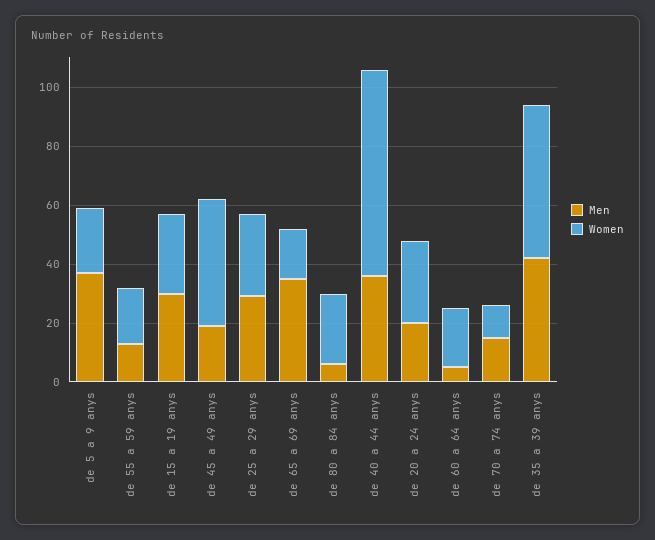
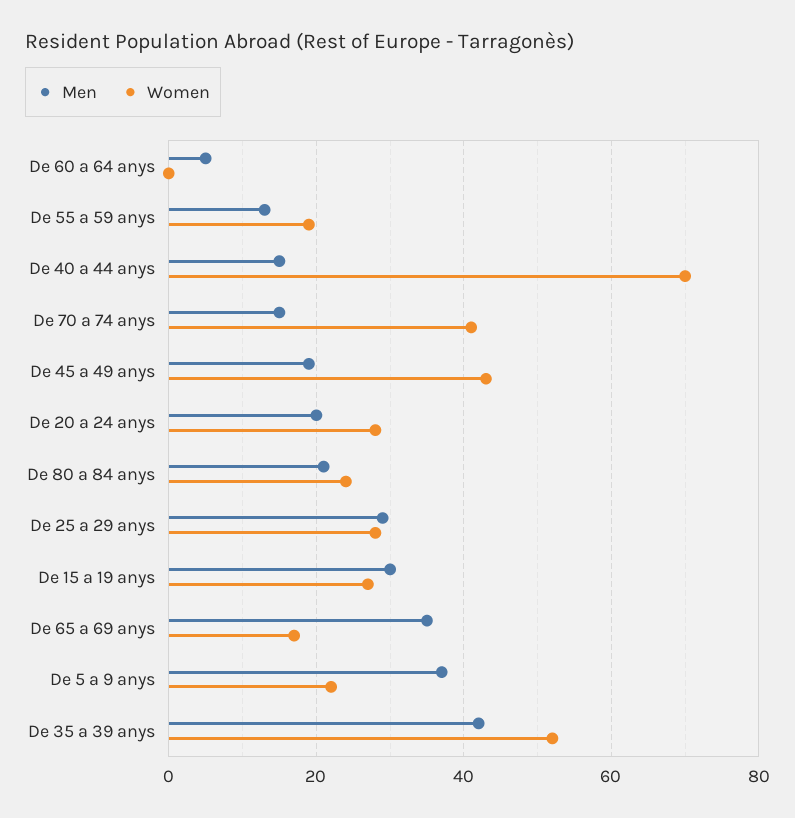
  {
    "Men": {
      "de 5 a 9 anys": 35,
      "de 55 a 59 anys": 15,
      "de 15 a 19 anys": 30,
      "de 45 a 49 anys": 20,
      "de 25 a 29 anys": 30,
      "de 65 a 69 anys": 35,
-     "de 80 a 84 anys": 5,
+     "de 80 a 84 anys": 20,
-     "de 40 a 44 anys": 35,
+     "de 40 a 44 anys": 15,
      "de 20 a 24 anys": 20,
      "de 60 a 64 anys": 5,
      "de 70 a 74 anys": 15,
      "de 35 a 39 anys": 40
    },
    "Women": {
      "de 5 a 9 anys": 20,
      "de 55 a 59 anys": 20,
      "de 15 a 19 anys": 25,
      "de 45 a 49 anys": 45,
      "de 25 a 29 anys": 30,
      "de 65 a 69 anys": 15,
      "de 80 a 84 anys": 25,
      "de 40 a 44 anys": 70,
      "de 20 a 24 anys": 30,
-     "de 60 a 64 anys": 20,
+     "de 60 a 64 anys": 0,
-     "de 70 a 74 anys": 10,
+     "de 70 a 74 anys": 40,
      "de 35 a 39 anys": 50
    }
  }

